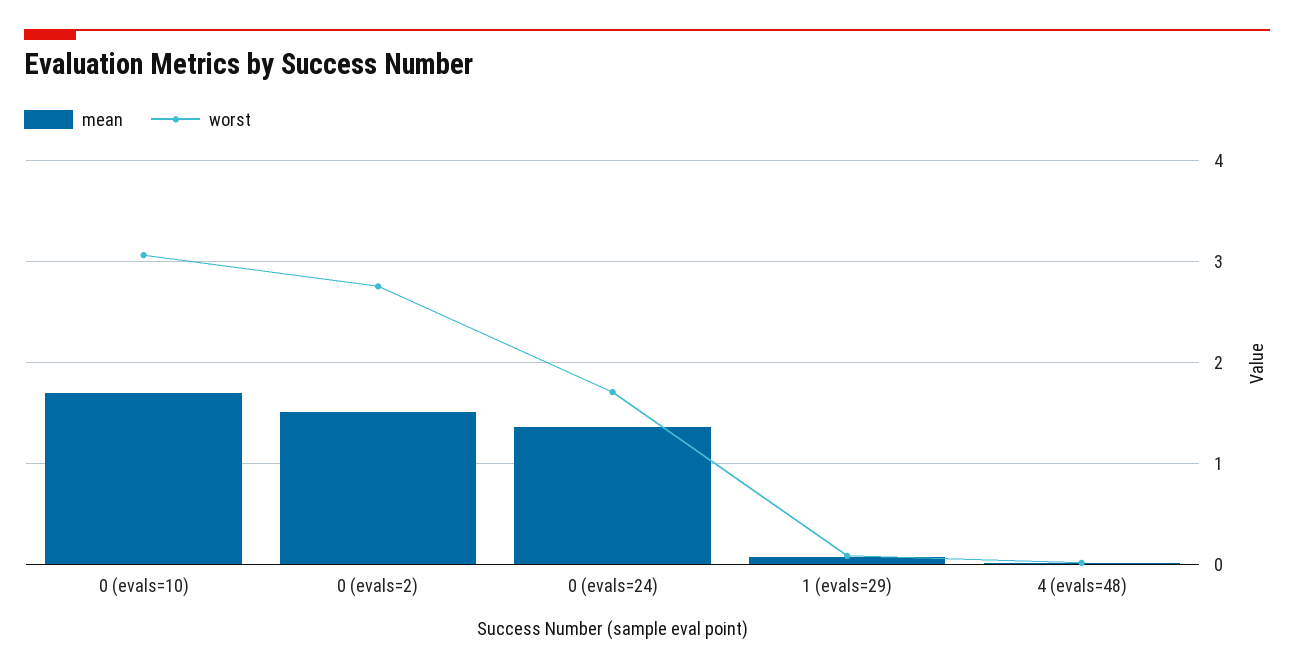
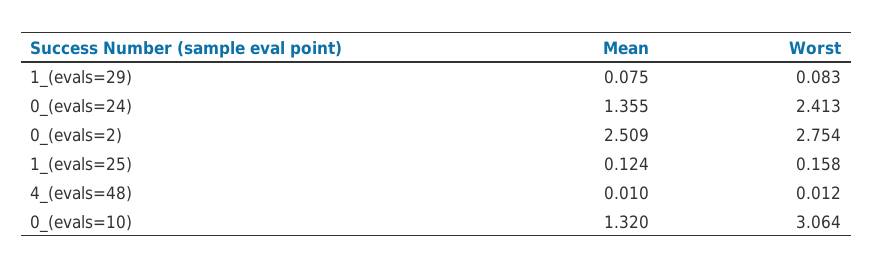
  {
    "mean": {
-     "0 (evals=10)": 1.7,
+     "0 (evals=10)": 1.32,
-     "0 (evals=2)": 1.5,
+     "0 (evals=2)": 2.509,
      "0 (evals=24)": 1.355,
      "1 (evals=29)": 0.075,
-     "4 (evals=48)": 0.01
+     "4 (evals=48)": 0.01,
+     "1_(evals=25)": 0.124
    },
    "worst": {
      "0 (evals=10)": 3.064,
      "0 (evals=2)": 2.754,
-     "0 (evals=24)": 1.7,
+     "0 (evals=24)": 2.413,
      "1 (evals=29)": 0.083,
-     "4 (evals=48)": 0.012
+     "4 (evals=48)": 0.012,
+     "1_(evals=25)": 0.158
    }
  }

